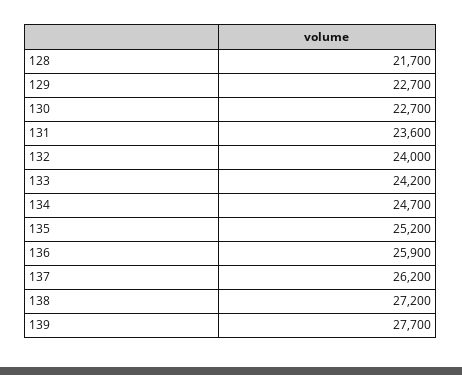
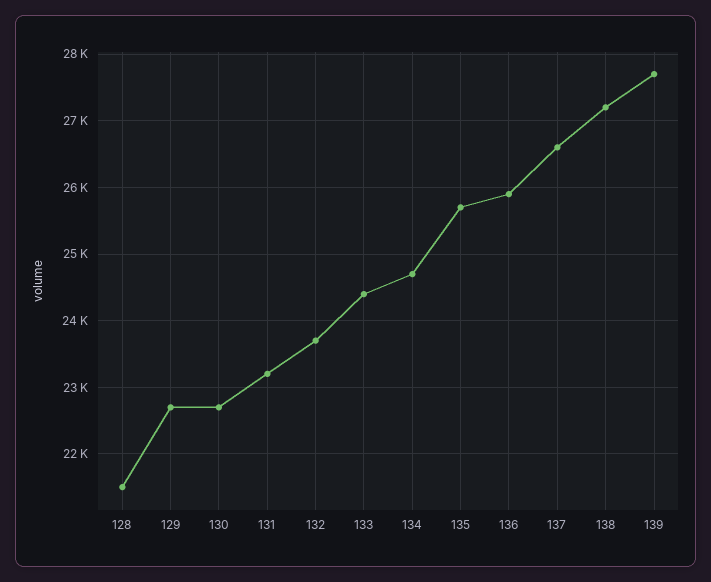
  {
-   "128": 21700,
+   "128": 21500,
    "129": 22700,
    "130": 22700,
-   "131": 23600,
+   "131": 23200,
-   "132": 24000,
+   "132": 23700,
-   "133": 24200,
+   "133": 24400,
    "134": 24700,
-   "135": 25200,
+   "135": 25700,
    "136": 25900,
-   "137": 26200,
+   "137": 26600,
    "138": 27200,
    "139": 27700
  }

